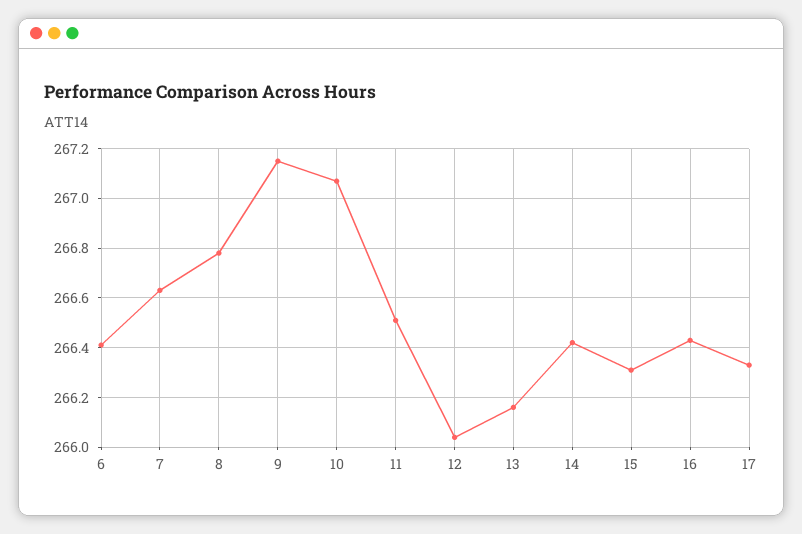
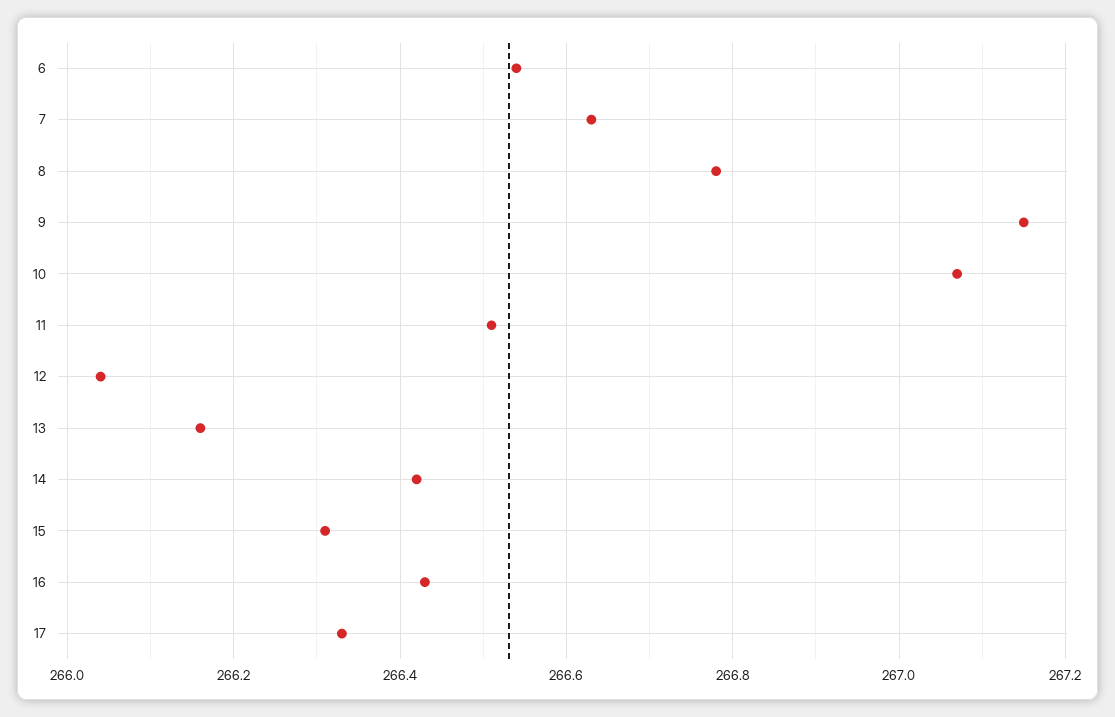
  {
-   "6": 266.4,
+   "6": 266.55,
    "7": 266.65,
    "8": 266.8,
    "9": 267.15,
    "10": 267.05,
    "11": 266.5,
    "12": 266.05,
    "13": 266.15,
    "14": 266.4,
    "15": 266.3,
    "16": 266.45,
    "17": 266.35
  }

